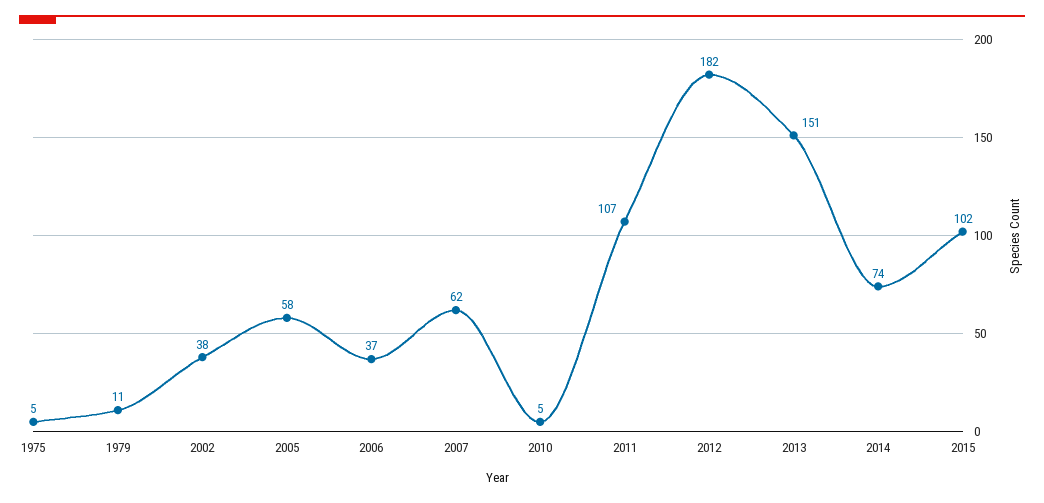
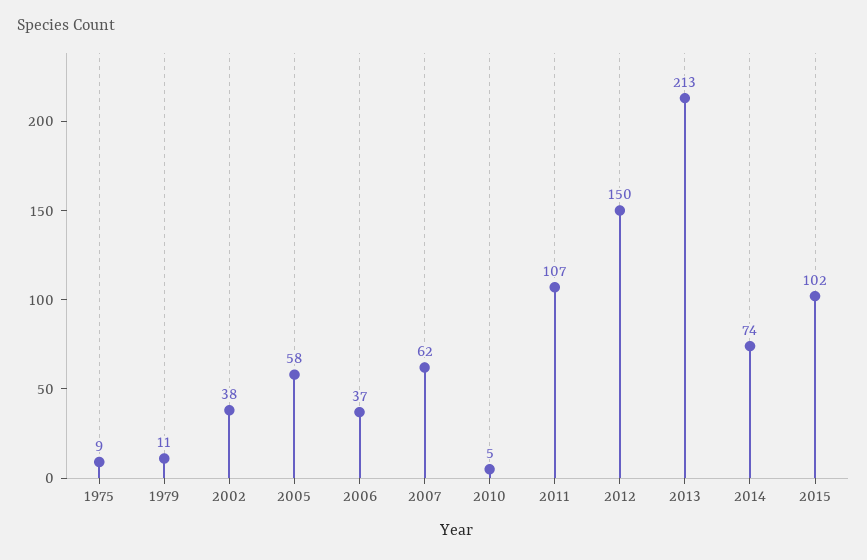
  {
-   "1975": 5,
+   "1975": 9,
    "1979": 11,
    "2002": 38,
    "2005": 58,
    "2006": 37,
    "2007": 62,
    "2010": 5,
    "2011": 107,
-   "2012": 182,
+   "2012": 150,
-   "2013": 151,
+   "2013": 213,
    "2014": 74,
    "2015": 102
  }

